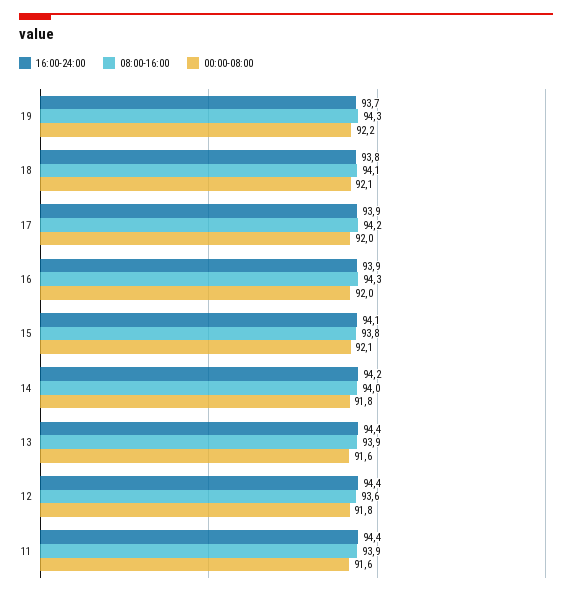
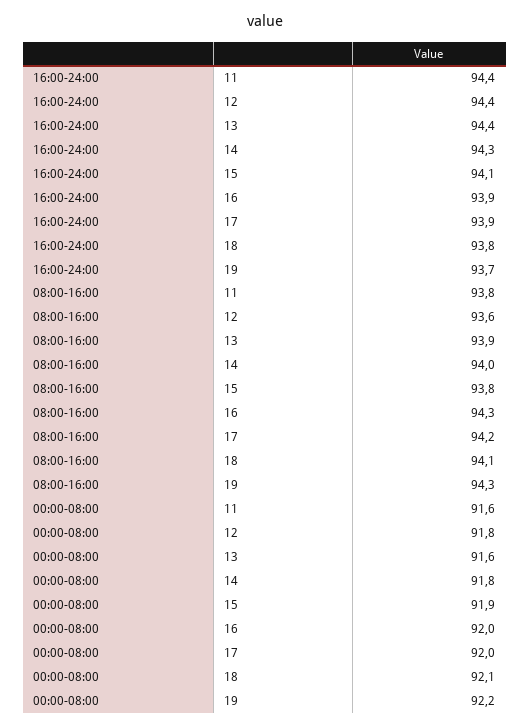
  {
    "16:00-24:00": {
      "19": 93.7,
      "18": 93.8,
      "17": 93.9,
      "16": 93.9,
      "15": 94.1,
-     "14": 94.2,
+     "14": 94.3,
      "13": 94.4,
      "12": 94.4,
      "11": 94.4
    },
    "08:00-16:00": {
      "19": 94.3,
      "18": 94.1,
      "17": 94.2,
      "16": 94.3,
      "15": 93.8,
      "14": 94,
      "13": 93.9,
      "12": 93.6,
-     "11": 93.9
+     "11": 93.8
    },
    "00:00-08:00": {
      "19": 92.2,
      "18": 92.1,
      "17": 92,
      "16": 92,
-     "15": 92.1,
+     "15": 91.9,
      "14": 91.8,
      "13": 91.6,
      "12": 91.8,
      "11": 91.6
    }
  }

